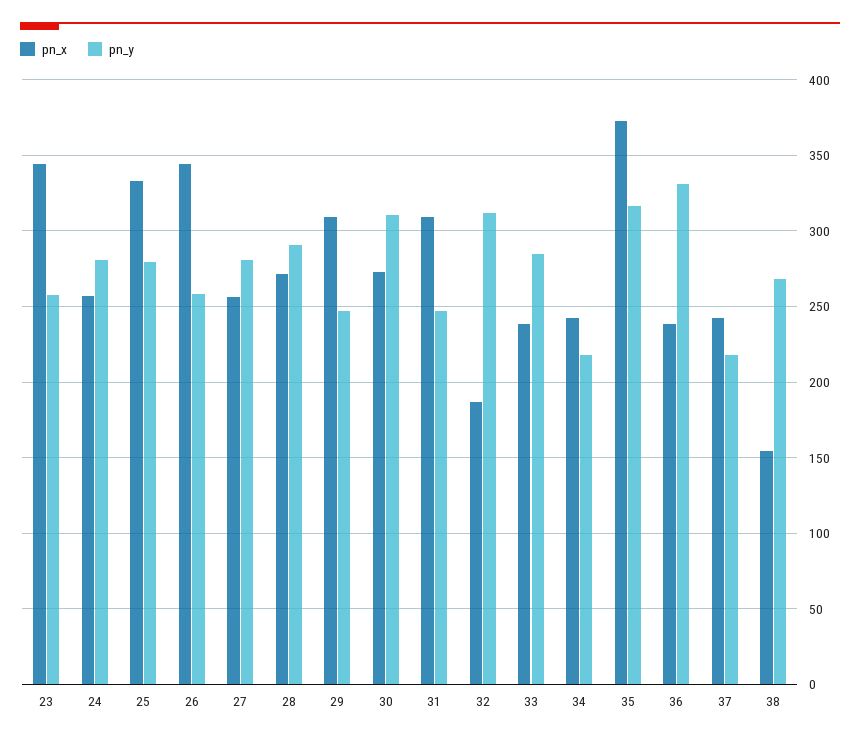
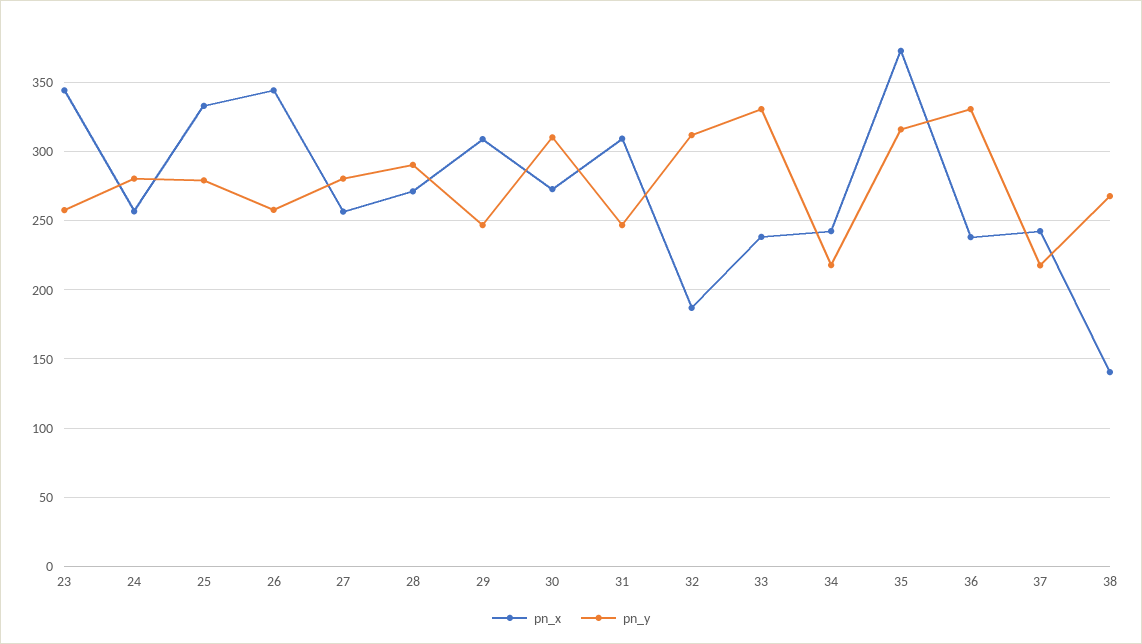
  {
    "pn_x": {
      "23": 345,
      "24": 255,
      "25": 335,
      "26": 345,
      "27": 255,
      "28": 270,
      "29": 310,
      "30": 275,
      "31": 310,
      "32": 185,
      "33": 240,
      "34": 245,
      "35": 375,
      "36": 240,
      "37": 245,
-     "38": 155
+     "38": 140
    },
    "pn_y": {
      "23": 260,
      "24": 280,
      "25": 280,
      "26": 260,
      "27": 280,
      "28": 290,
      "29": 245,
      "30": 310,
      "31": 245,
      "32": 310,
-     "33": 285,
+     "33": 330,
      "34": 220,
      "35": 315,
      "36": 330,
      "37": 220,
      "38": 270
    }
  }

